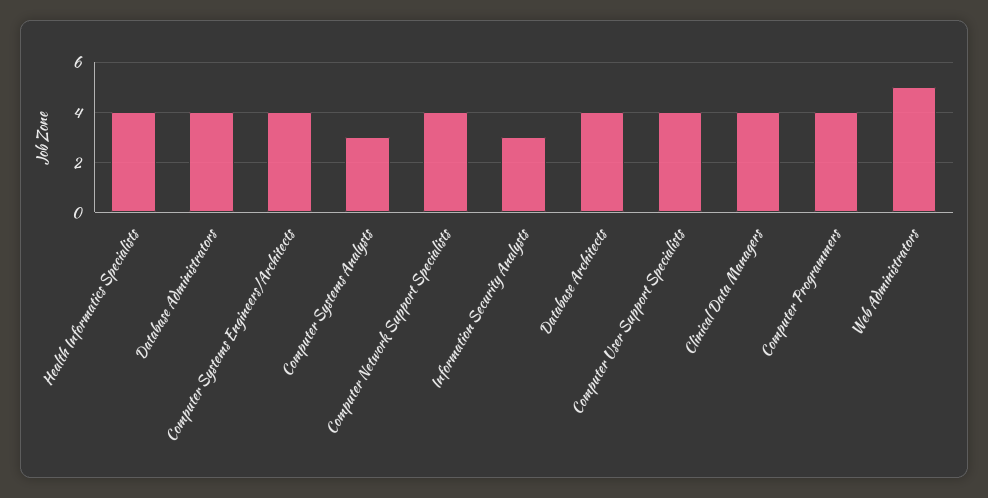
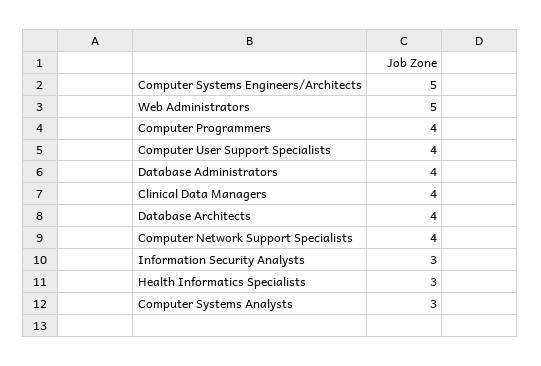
  {
-   "Health Informatics Specialists": 4,
+   "Health Informatics Specialists": 3,
    "Database Administrators": 4,
-   "Computer Systems Engineers/Architects": 4,
+   "Computer Systems Engineers/Architects": 5,
    "Computer Systems Analysts": 3,
    "Computer Network Support Specialists": 4,
    "Information Security Analysts": 3,
    "Database Architects": 4,
    "Computer User Support Specialists": 4,
    "Clinical Data Managers": 4,
    "Computer Programmers": 4,
    "Web Administrators": 5
  }

